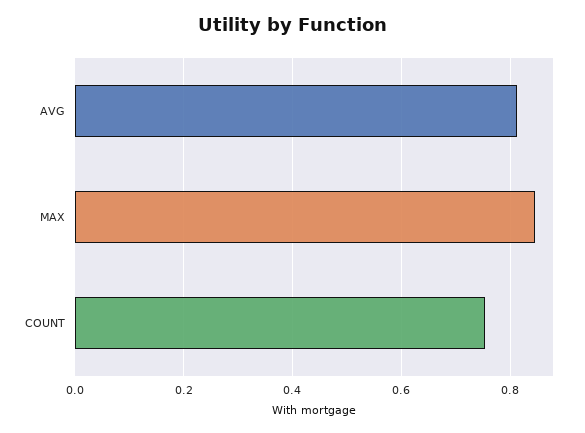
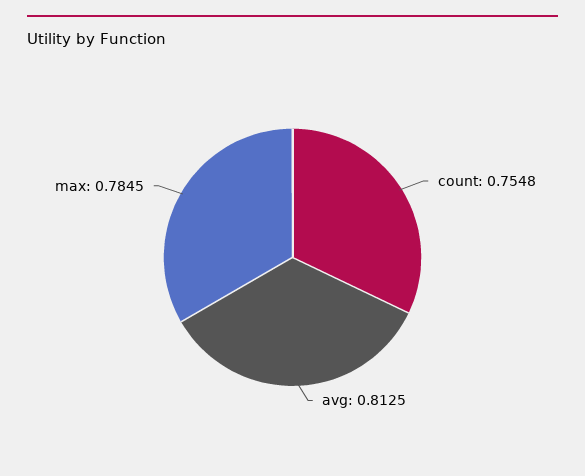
  {
    "AVG": 0.8125,
-   "MAX": 0.84,
+   "MAX": 0.7845,
    "COUNT": 0.7548
  }

